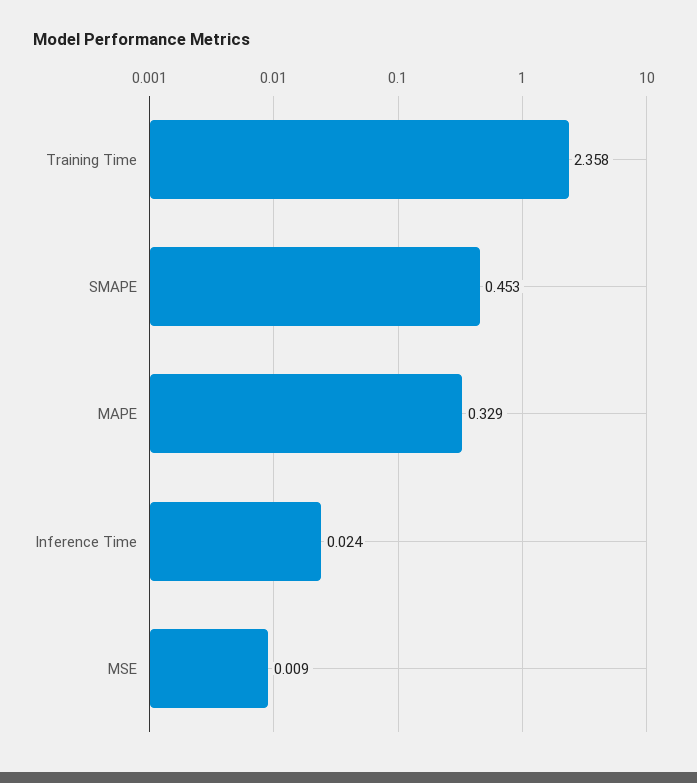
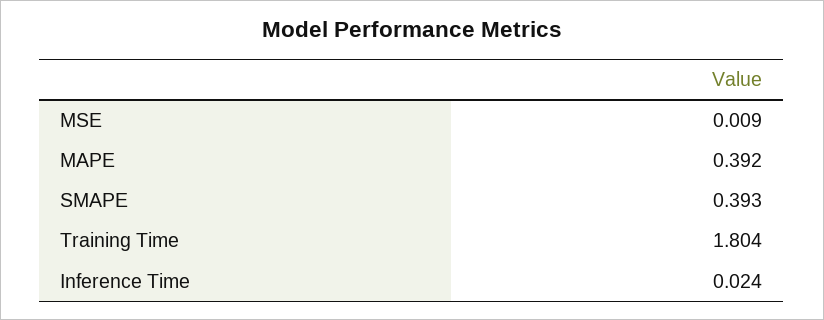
  {
-   "Training Time": 2.358,
+   "Training Time": 1.804,
-   "SMAPE": 0.453,
+   "SMAPE": 0.393,
-   "MAPE": 0.329,
+   "MAPE": 0.392,
    "Inference Time": 0.024,
    "MSE": 0.009
  }

